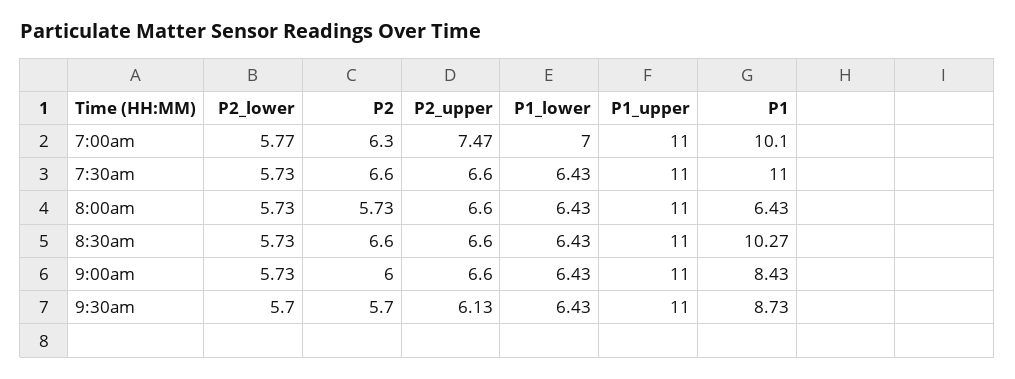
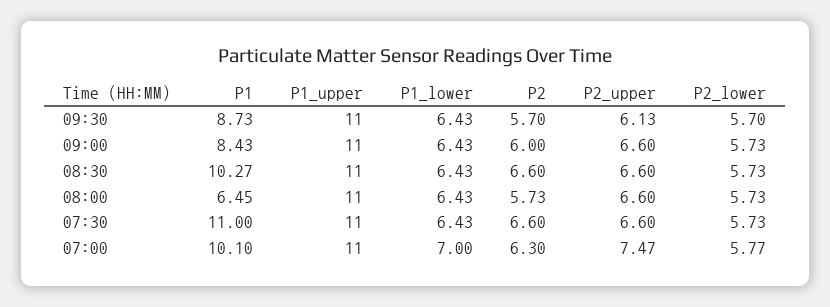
  {
    "P2_lower": {
      "7:00am": 5.77,
      "7:30am": 5.73,
      "8:00am": 5.73,
      "8:30am": 5.73,
      "9:00am": 5.73,
      "9:30am": 5.7
    },
    "P2": {
      "7:00am": 6.3,
      "7:30am": 6.6,
      "8:00am": 5.73,
      "8:30am": 6.6,
      "9:00am": 6,
      "9:30am": 5.7
    },
    "P2_upper": {
      "7:00am": 7.47,
      "7:30am": 6.6,
      "8:00am": 6.6,
      "8:30am": 6.6,
      "9:00am": 6.6,
      "9:30am": 6.13
    },
    "P1_lower": {
      "7:00am": 7,
      "7:30am": 6.43,
      "8:00am": 6.43,
      "8:30am": 6.43,
      "9:00am": 6.43,
      "9:30am": 6.43
    },
    "P1_upper": {
      "7:00am": 11,
      "7:30am": 11,
      "8:00am": 11,
      "8:30am": 11,
      "9:00am": 11,
      "9:30am": 11
    },
    "P1": {
      "7:00am": 10.1,
      "7:30am": 11,
-     "8:00am": 6.43,
+     "8:00am": 6.45,
      "8:30am": 10.27,
      "9:00am": 8.43,
      "9:30am": 8.73
    }
  }

